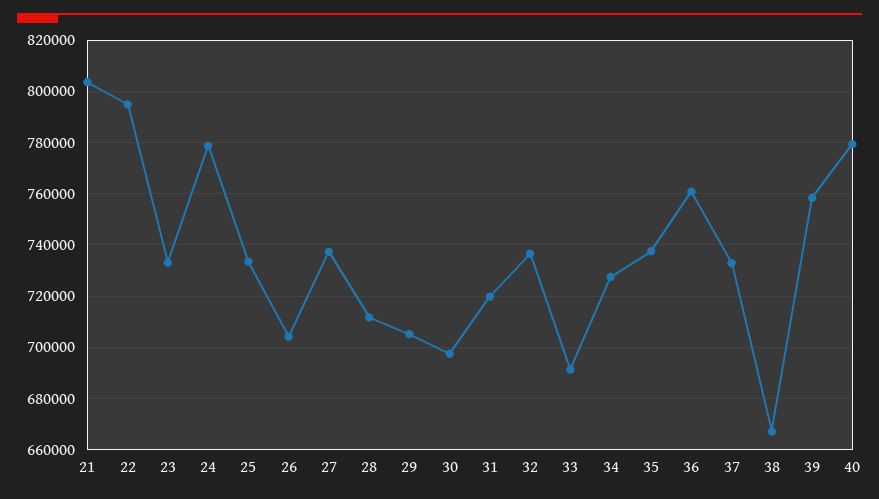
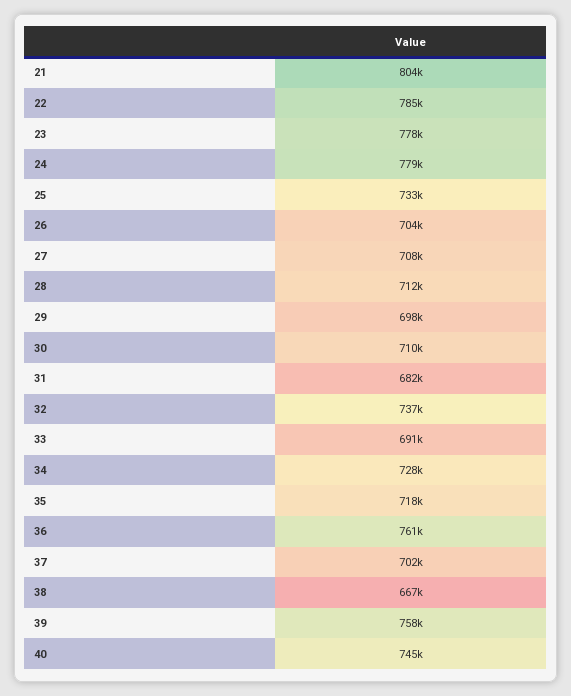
  {
    "21": 804000,
-   "22": 795000,
+   "22": 785000,
-   "23": 732500,
+   "23": 778000,
    "24": 779000,
    "25": 733000,
    "26": 704000,
-   "27": 737500,
+   "27": 708000,
    "28": 712000,
-   "29": 705000,
+   "29": 698000,
-   "30": 697500,
+   "30": 710000,
-   "31": 720000,
+   "31": 682000,
    "32": 737000,
    "33": 691000,
    "34": 728000,
-   "35": 737500,
+   "35": 718000,
    "36": 761000,
-   "37": 732500,
+   "37": 702000,
    "38": 667000,
    "39": 758000,
-   "40": 780000
+   "40": 745000
  }

